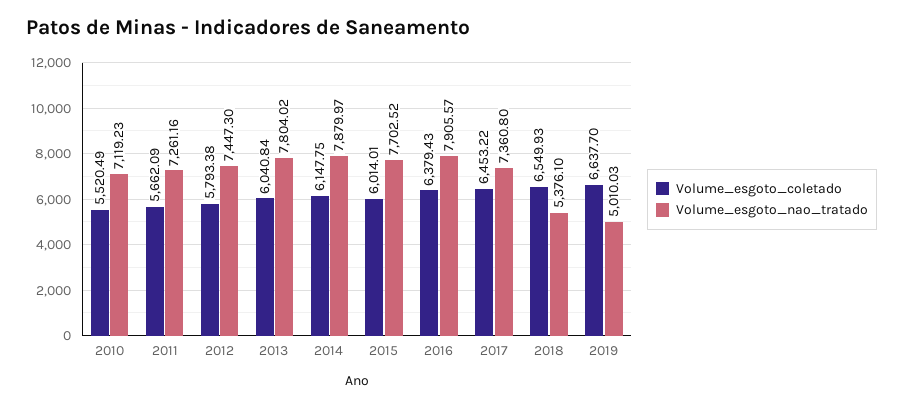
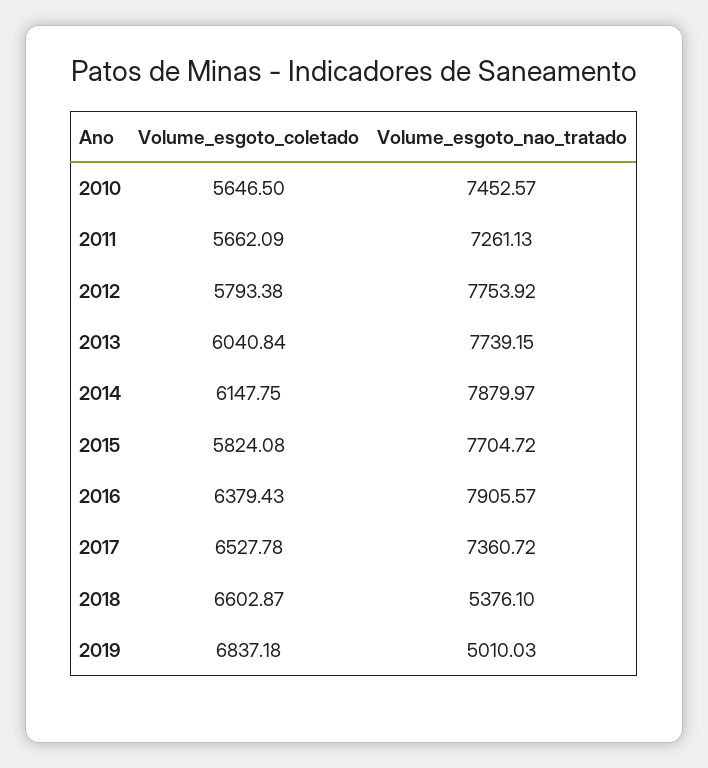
  {
    "Volume_esgoto_coletado": {
-     "2010": 5520.49,
+     "2010": 5646.5,
      "2011": 5662.09,
      "2012": 5793.38,
      "2013": 6040.84,
      "2014": 6147.75,
-     "2015": 6014.01,
+     "2015": 5824.08,
      "2016": 6379.43,
-     "2017": 6453.22,
+     "2017": 6527.78,
-     "2018": 6549.93,
+     "2018": 6602.87,
-     "2019": 6637.7
+     "2019": 6837.18
    },
    "Volume_esgoto_nao_tratado": {
-     "2010": 7119.23,
+     "2010": 7452.57,
-     "2011": 7261.16,
+     "2011": 7261.13,
-     "2012": 7447.3,
+     "2012": 7753.92,
-     "2013": 7804.02,
+     "2013": 7739.15,
      "2014": 7879.97,
-     "2015": 7702.52,
+     "2015": 7704.72,
      "2016": 7905.57,
-     "2017": 7360.8,
+     "2017": 7360.72,
      "2018": 5376.1,
      "2019": 5010.03
    }
  }

